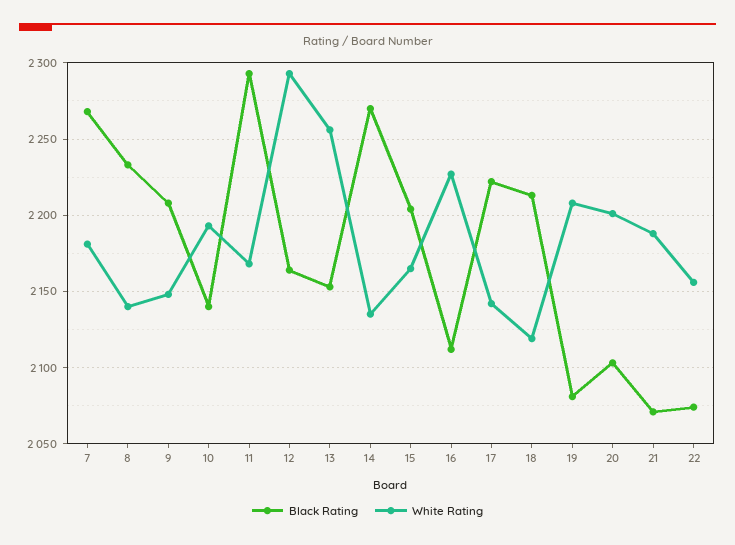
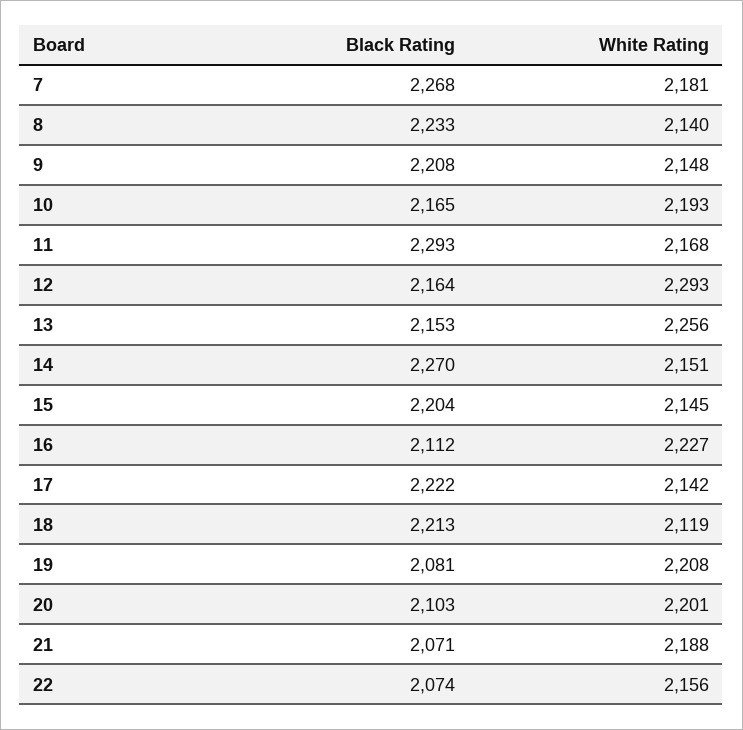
  {
    "Black Rating": {
      "7": 2268,
      "8": 2233,
      "9": 2208,
-     "10": 2140,
+     "10": 2165,
      "11": 2293,
      "12": 2164,
      "13": 2153,
      "14": 2270,
      "15": 2204,
      "16": 2112,
      "17": 2222,
      "18": 2213,
      "19": 2081,
      "20": 2103,
      "21": 2071,
      "22": 2074
    },
    "White Rating": {
      "7": 2181,
      "8": 2140,
      "9": 2148,
      "10": 2193,
      "11": 2168,
      "12": 2293,
      "13": 2256,
-     "14": 2135,
+     "14": 2151,
-     "15": 2165,
+     "15": 2145,
      "16": 2227,
      "17": 2142,
      "18": 2119,
      "19": 2208,
      "20": 2201,
      "21": 2188,
      "22": 2156
    }
  }

